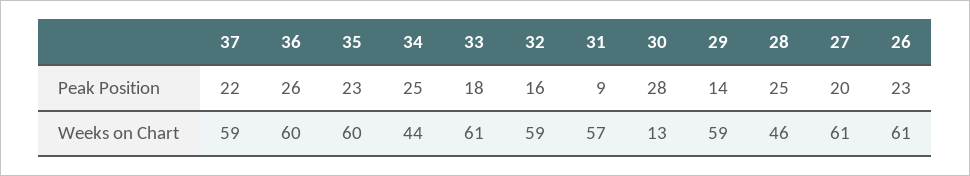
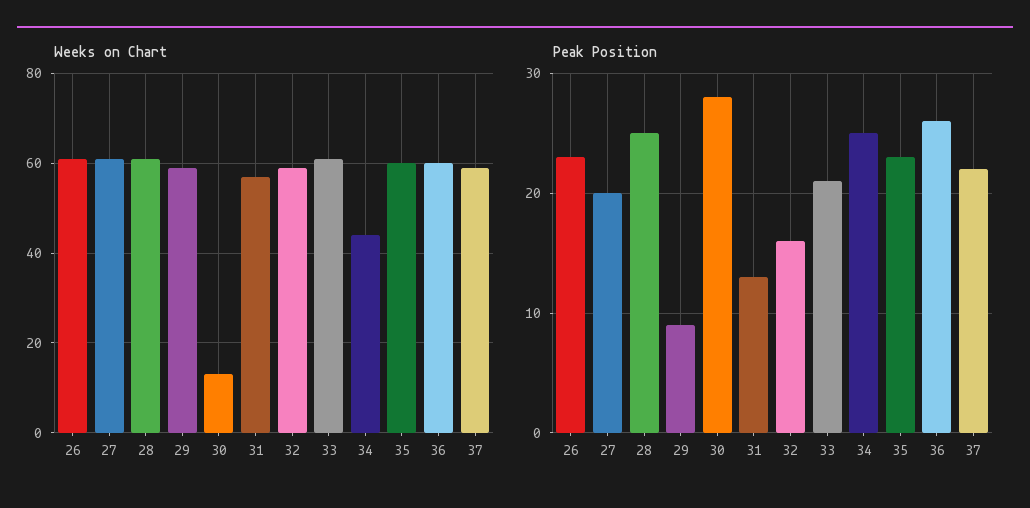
  {
    "Peak Position": {
      "37": 22,
      "36": 26,
      "35": 23,
      "34": 25,
-     "33": 18,
+     "33": 21,
      "32": 16,
-     "31": 9,
+     "31": 13,
      "30": 28,
-     "29": 14,
+     "29": 9,
      "28": 25,
      "27": 20,
      "26": 23
    },
    "Weeks on Chart": {
      "37": 59,
      "36": 60,
      "35": 60,
      "34": 44,
      "33": 61,
      "32": 59,
      "31": 57,
      "30": 13,
      "29": 59,
-     "28": 46,
+     "28": 60,
      "27": 61,
      "26": 61
    }
  }

